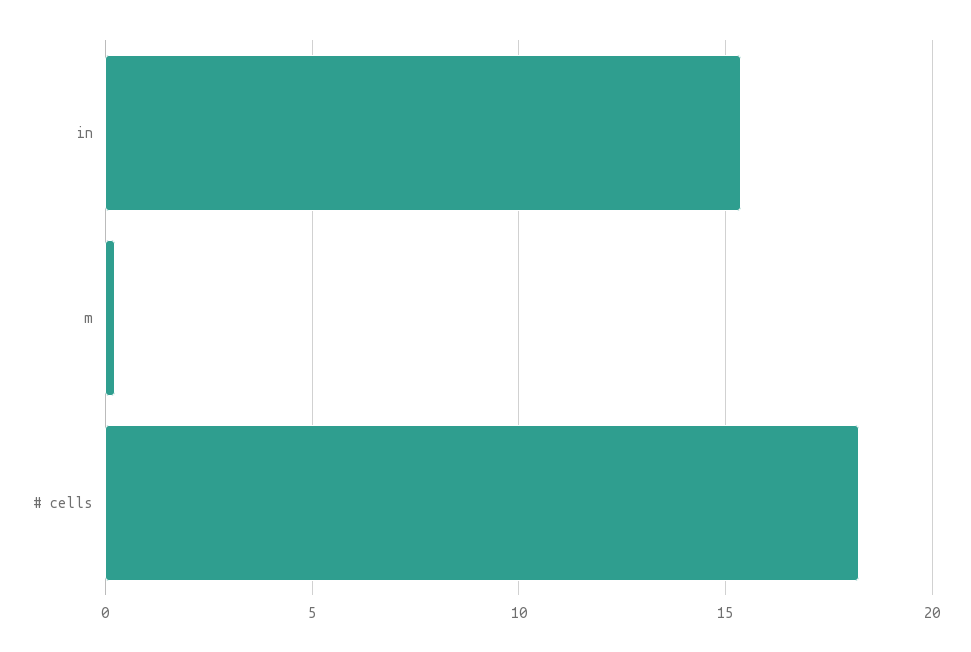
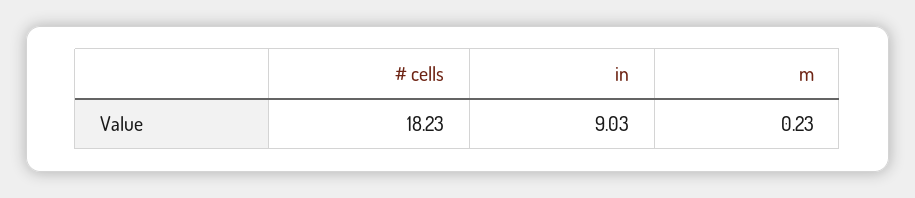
  {
-   "in": 15.5,
+   "in": 9.03,
    "m": 0.23,
    "# cells": 18.23
  }

